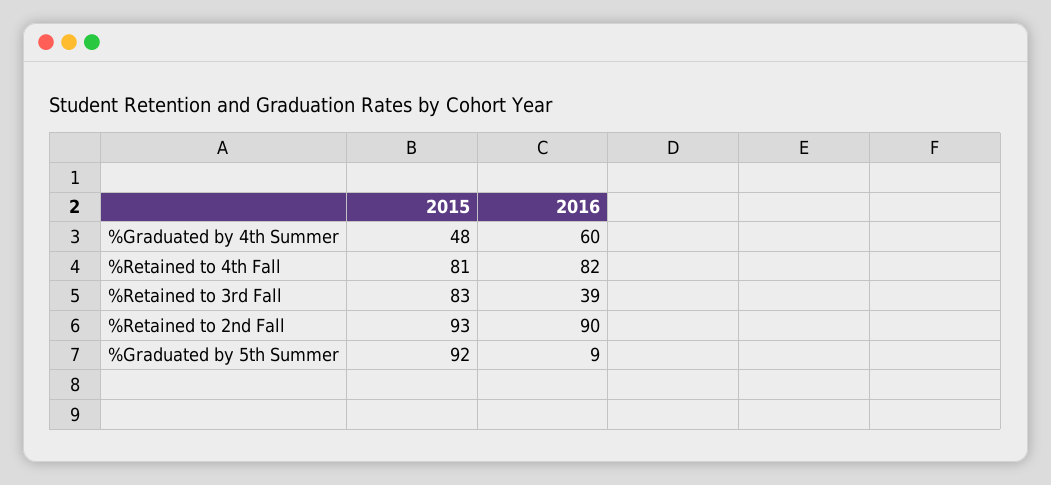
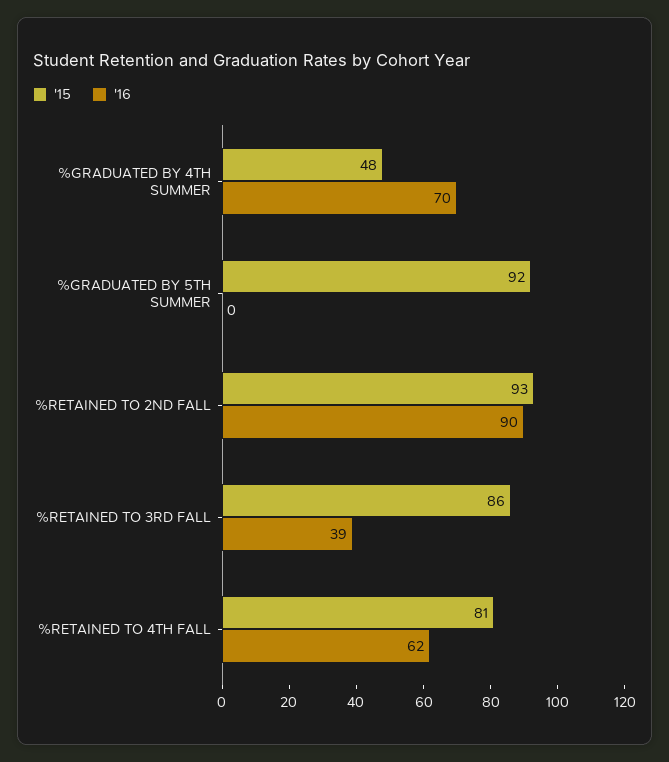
  {
    "2015": {
      "%Graduated by 4th Summer": 48,
      "%Retained to 4th Fall": 81,
-     "%Retained to 3rd Fall": 83,
+     "%Retained to 3rd Fall": 86,
      "%Retained to 2nd Fall": 93,
      "%Graduated by 5th Summer": 92
    },
    "2016": {
-     "%Graduated by 4th Summer": 60,
+     "%Graduated by 4th Summer": 70,
-     "%Retained to 4th Fall": 82,
+     "%Retained to 4th Fall": 62,
      "%Retained to 3rd Fall": 39,
      "%Retained to 2nd Fall": 90,
-     "%Graduated by 5th Summer": 9
+     "%Graduated by 5th Summer": 0
    }
  }

